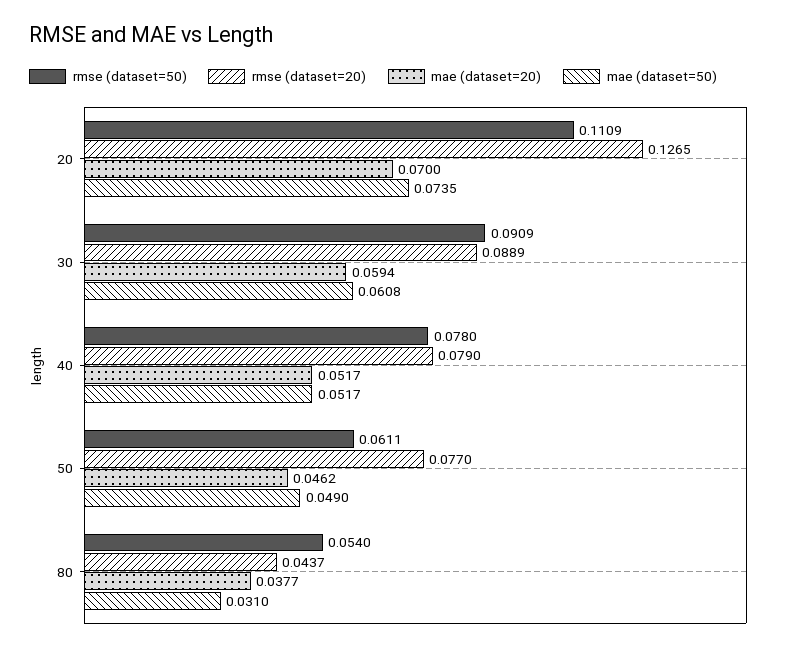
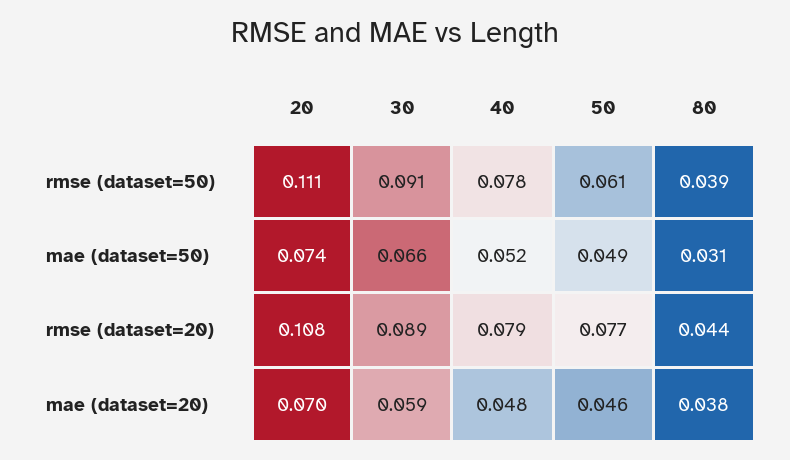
  {
    "rmse (dataset=50)": {
      "20": 0.1109,
      "30": 0.0909,
      "40": 0.078,
      "50": 0.0611,
-     "80": 0.054
+     "80": 0.039
    },
    "rmse (dataset=20)": {
-     "20": 0.1265,
+     "20": 0.108,
      "30": 0.0889,
      "40": 0.079,
      "50": 0.077,
      "80": 0.0437
    },
    "mae (dataset=20)": {
      "20": 0.07,
      "30": 0.0594,
-     "40": 0.0517,
+     "40": 0.048,
      "50": 0.0462,
      "80": 0.0377
    },
    "mae (dataset=50)": {
      "20": 0.0735,
-     "30": 0.0608,
+     "30": 0.066,
      "40": 0.0517,
      "50": 0.049,
      "80": 0.031
    }
  }

